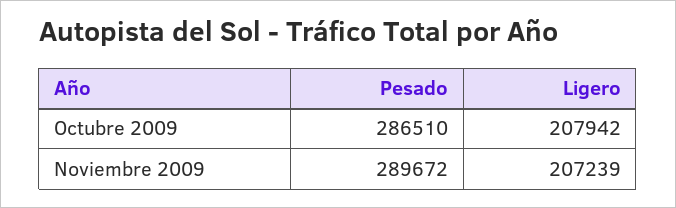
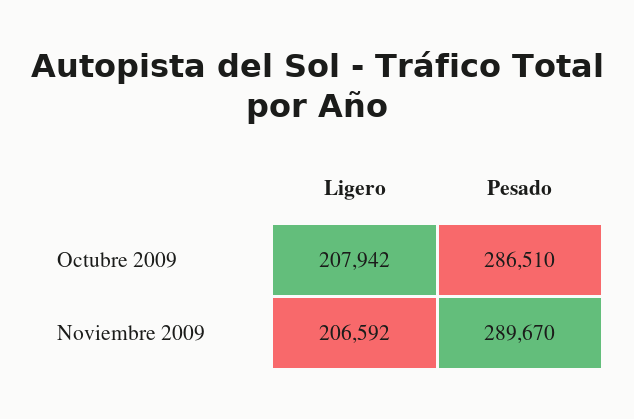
  {
    "Pesado": {
      "Octubre 2009": 286510,
-     "Noviembre 2009": 289672
+     "Noviembre 2009": 289670
    },
    "Ligero": {
      "Octubre 2009": 207942,
-     "Noviembre 2009": 207239
+     "Noviembre 2009": 206592
    }
  }

